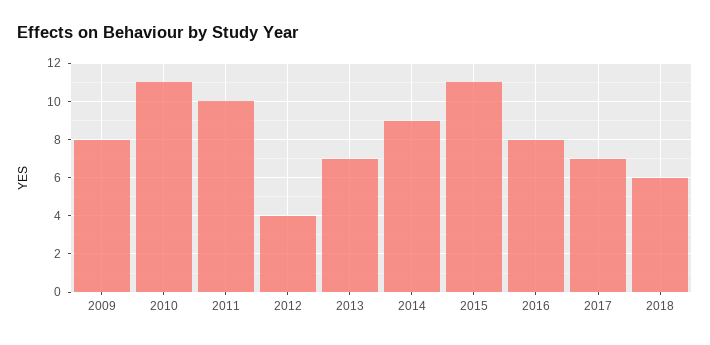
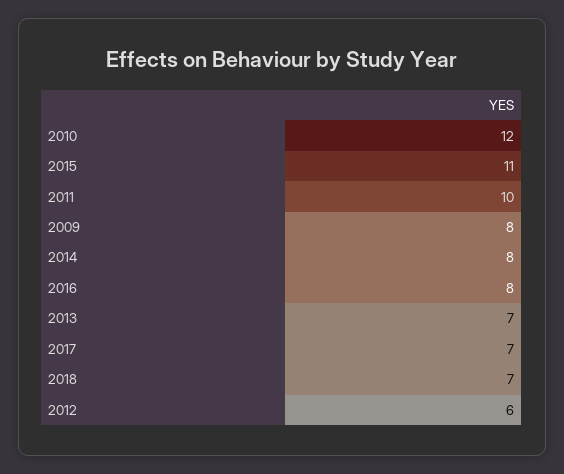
  {
    "2009": 8,
-   "2010": 11,
+   "2010": 12,
    "2011": 10,
-   "2012": 4,
+   "2012": 6,
    "2013": 7,
-   "2014": 9,
+   "2014": 8,
    "2015": 11,
    "2016": 8,
    "2017": 7,
-   "2018": 6
+   "2018": 7
  }

